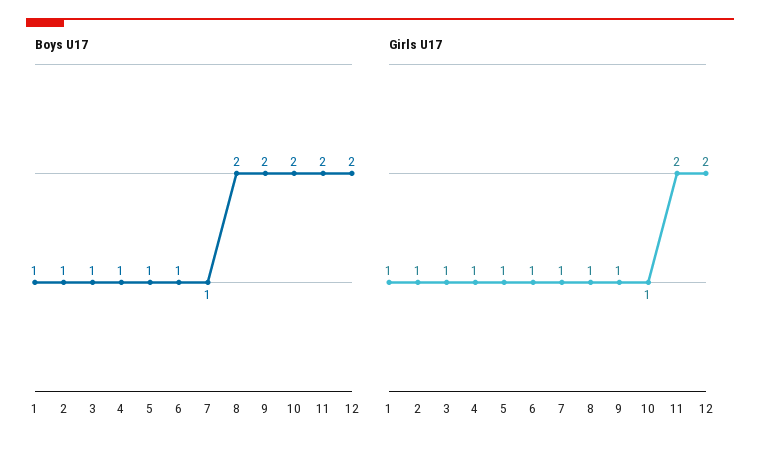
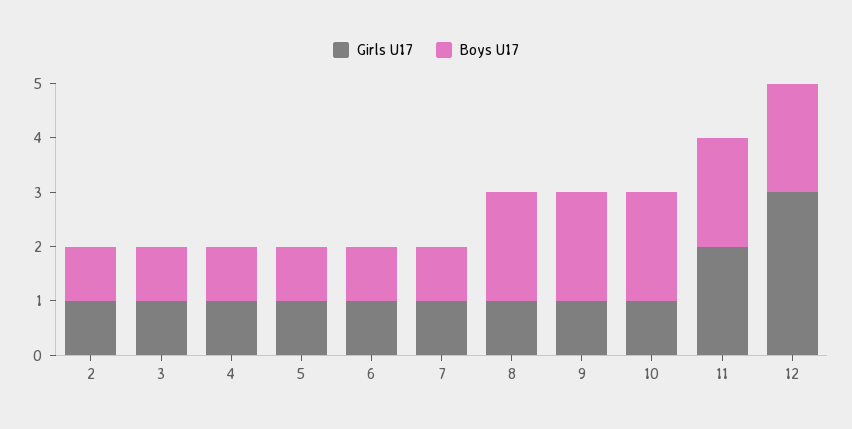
  {
    "Boys U17": {
-     "1": 1,
      "2": 1,
      "3": 1,
      "4": 1,
      "5": 1,
      "6": 1,
      "7": 1,
      "8": 2,
      "9": 2,
      "10": 2,
      "11": 2,
      "12": 2
    },
    "Girls U17": {
-     "1": 1,
      "2": 1,
      "3": 1,
      "4": 1,
      "5": 1,
      "6": 1,
      "7": 1,
      "8": 1,
      "9": 1,
      "10": 1,
      "11": 2,
-     "12": 2
+     "12": 3
    }
  }

